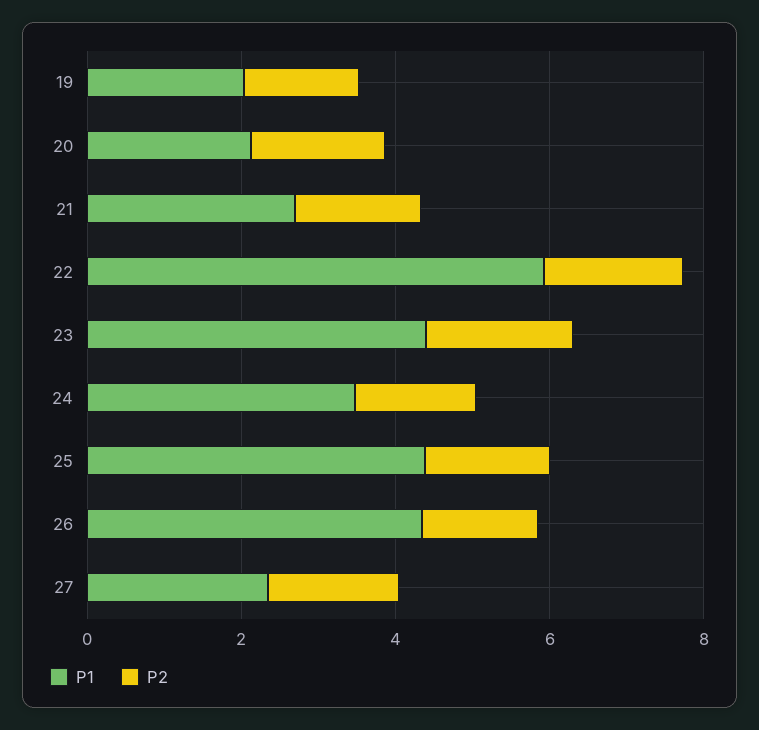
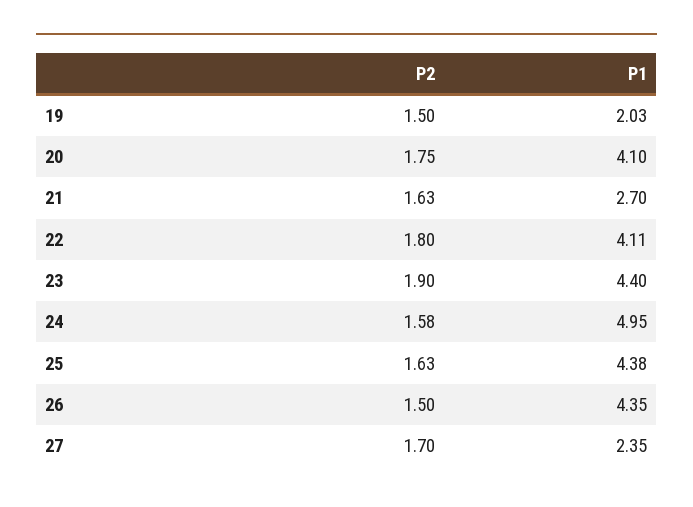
  {
    "P1": {
      "19": 2.03,
-     "20": 2,
+     "20": 4.1,
      "21": 2.7,
-     "22": 6,
+     "22": 4.11,
      "23": 4.4,
-     "24": 3.5,
+     "24": 4.95,
      "25": 4.38,
      "26": 4.35,
      "27": 2.35
    },
    "P2": {
      "19": 1.5,
      "20": 1.75,
      "21": 1.63,
      "22": 1.8,
      "23": 1.9,
      "24": 1.58,
      "25": 1.63,
      "26": 1.5,
      "27": 1.7
    }
  }

